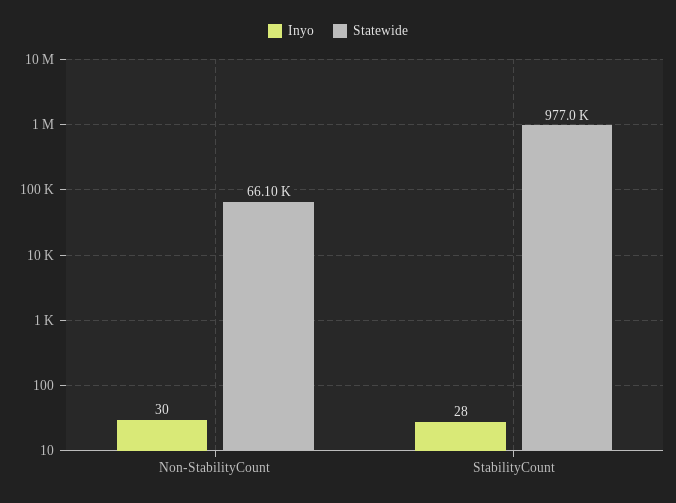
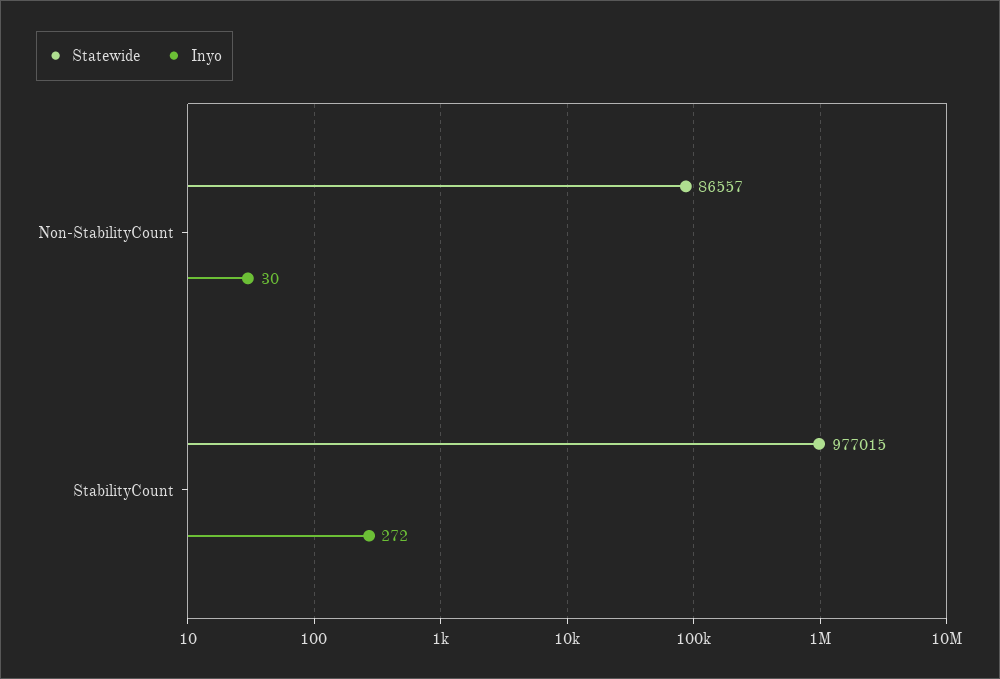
  {
    "Inyo": {
      "Non-StabilityCount": 30,
-     "StabilityCount": 28
+     "StabilityCount": 272
    },
    "Statewide": {
-     "Non-StabilityCount": 66100,
+     "Non-StabilityCount": 86557,
      "StabilityCount": 977015
    }
  }

